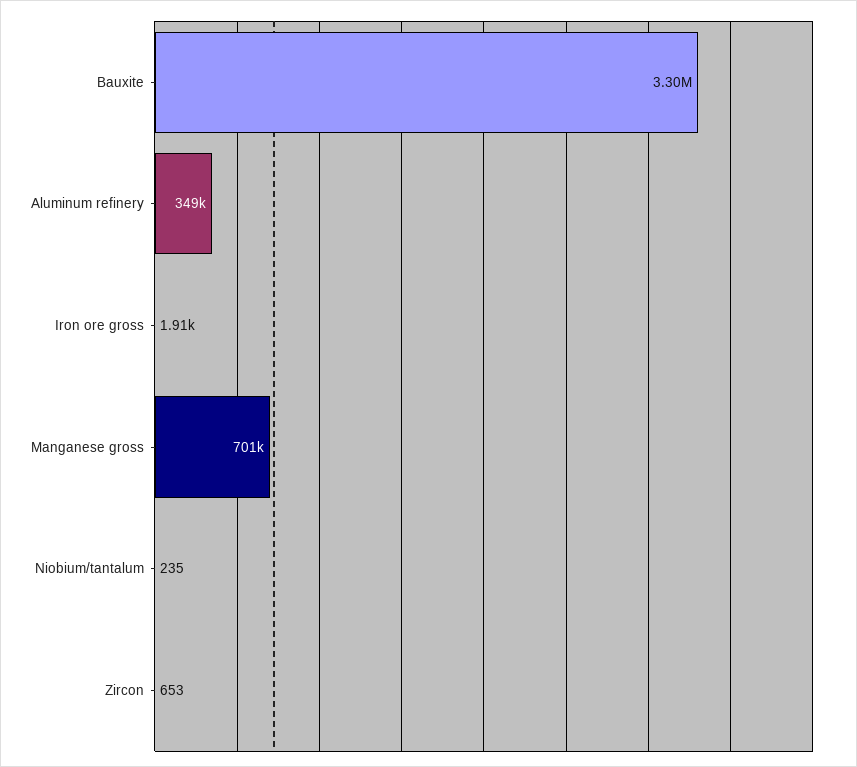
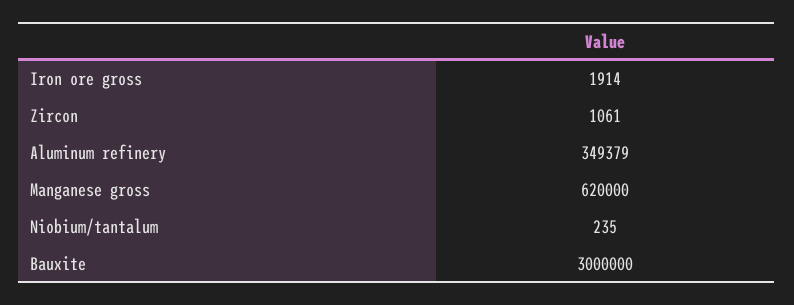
  {
-   "Bauxite": 3300000,
+   "Bauxite": 3000000,
    "Aluminum refinery": 349379,
    "Iron ore gross": 1914,
-   "Manganese gross": 701000,
+   "Manganese gross": 620000,
    "Niobium/tantalum": 235,
-   "Zircon": 653
+   "Zircon": 1061
  }

